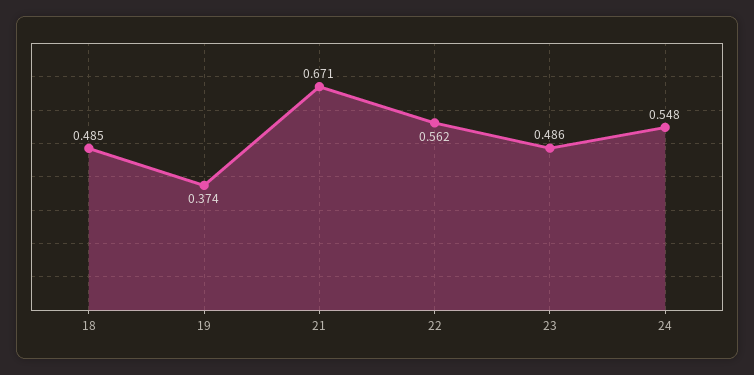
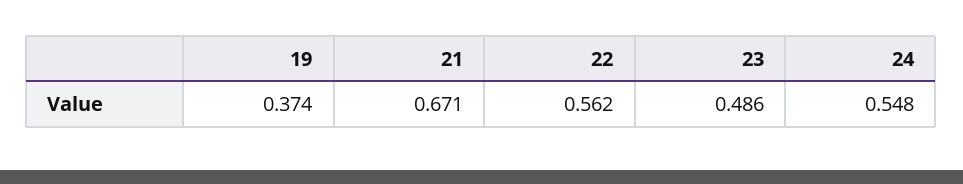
  {
-   "18": 0.485,
    "19": 0.374,
    "21": 0.671,
    "22": 0.562,
    "23": 0.486,
    "24": 0.548
  }

